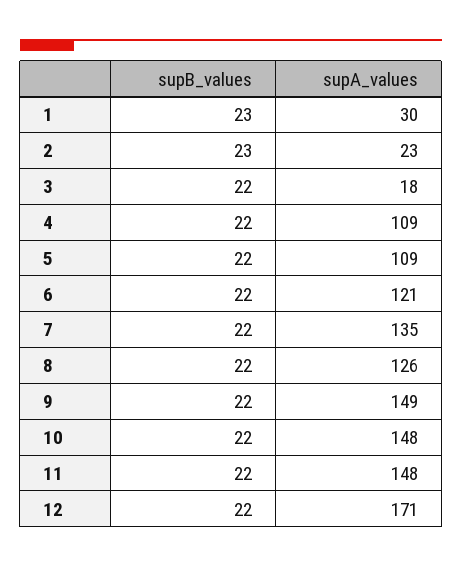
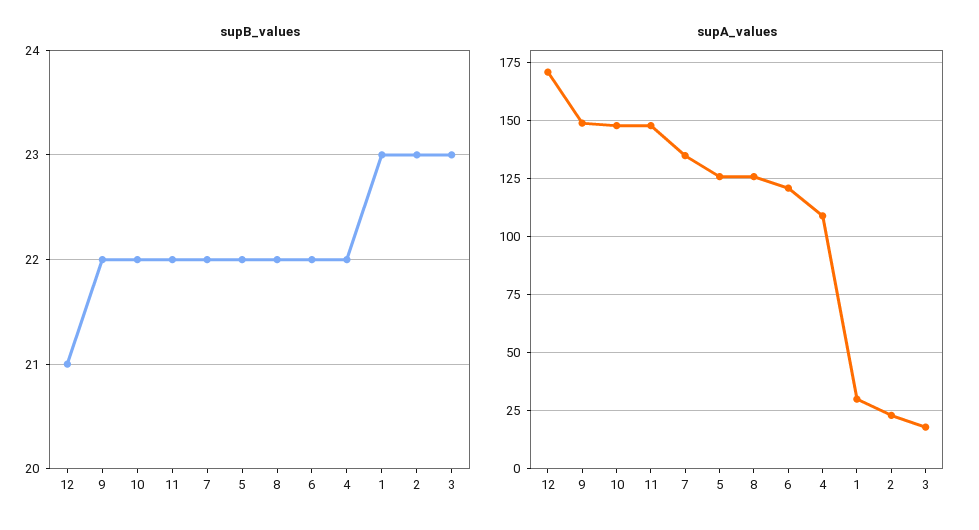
  {
    "supB_values": {
      "1": 23,
      "2": 23,
-     "3": 22,
+     "3": 23,
      "4": 22,
      "5": 22,
      "6": 22,
      "7": 22,
      "8": 22,
      "9": 22,
      "10": 22,
      "11": 22,
-     "12": 22
+     "12": 21
    },
    "supA_values": {
      "1": 30,
      "2": 23,
      "3": 18,
      "4": 109,
-     "5": 109,
+     "5": 125,
      "6": 121,
      "7": 135,
      "8": 126,
      "9": 149,
      "10": 148,
      "11": 148,
      "12": 171
    }
  }

